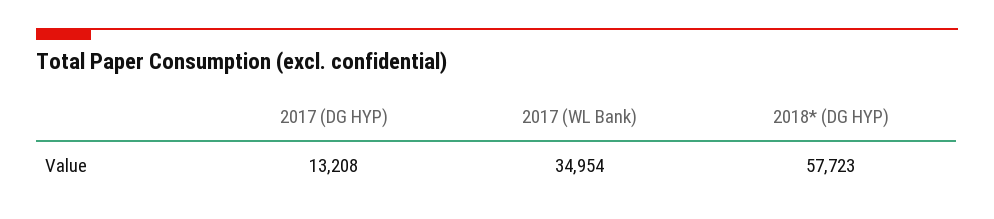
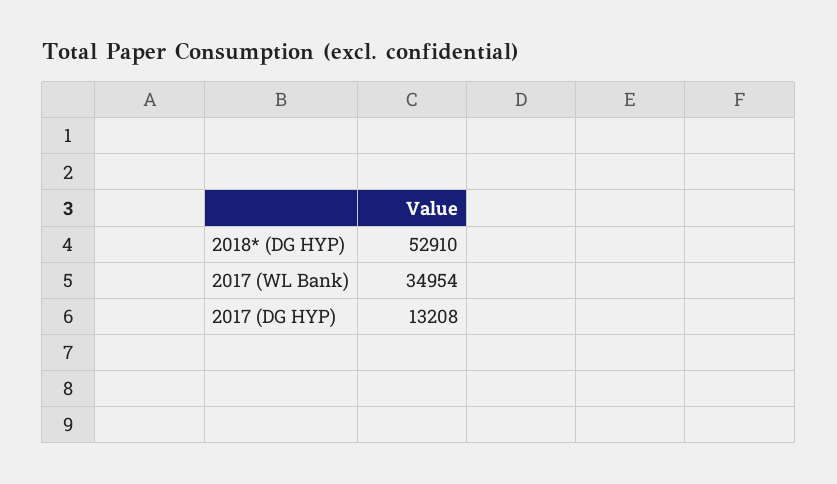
  {
    "2017 (DG HYP)": 13208,
    "2017 (WL Bank)": 34954,
-   "2018* (DG HYP)": 57723
+   "2018* (DG HYP)": 52910
  }

